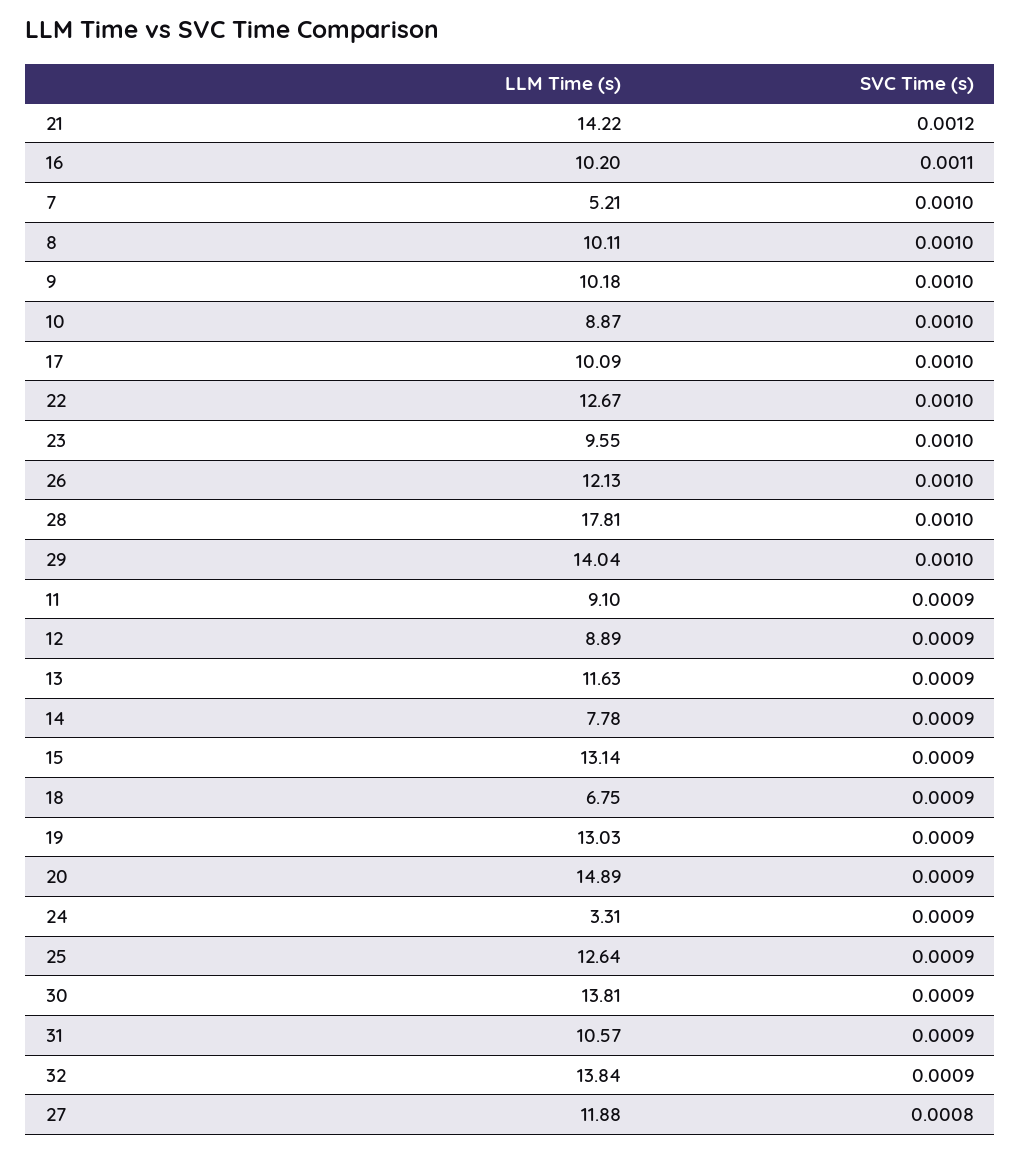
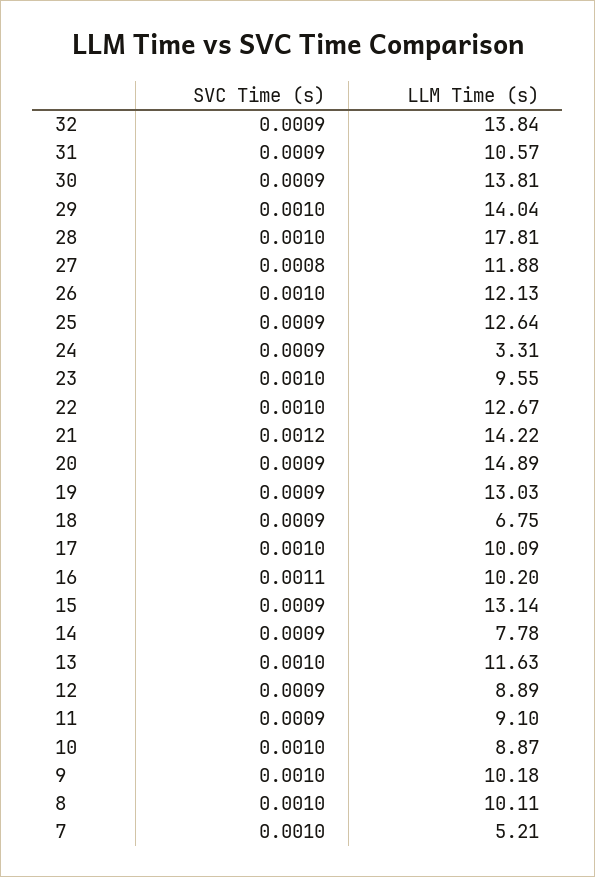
  {
    "LLM Time (s)": {
      "21": 14.22,
      "16": 10.2,
      "7": 5.21,
      "8": 10.11,
      "9": 10.18,
      "10": 8.87,
      "17": 10.09,
      "22": 12.67,
      "23": 9.55,
      "26": 12.13,
      "28": 17.81,
      "29": 14.04,
      "11": 9.1,
      "12": 8.89,
      "13": 11.63,
      "14": 7.78,
      "15": 13.14,
      "18": 6.75,
      "19": 13.03,
      "20": 14.89,
      "24": 3.31,
      "25": 12.64,
      "30": 13.81,
      "31": 10.57,
      "32": 13.84,
      "27": 11.88
    },
    "SVC Time (s)": {
      "21": 0.0012,
      "16": 0.0011,
      "7": 0.001,
      "8": 0.001,
      "9": 0.001,
      "10": 0.001,
      "17": 0.001,
      "22": 0.001,
      "23": 0.001,
      "26": 0.001,
      "28": 0.001,
      "29": 0.001,
      "11": 0.0009,
      "12": 0.0009,
-     "13": 0.0009,
+     "13": 0.001,
      "14": 0.0009,
      "15": 0.0009,
      "18": 0.0009,
      "19": 0.0009,
      "20": 0.0009,
      "24": 0.0009,
      "25": 0.0009,
      "30": 0.0009,
      "31": 0.0009,
      "32": 0.0009,
      "27": 0.0008
    }
  }

